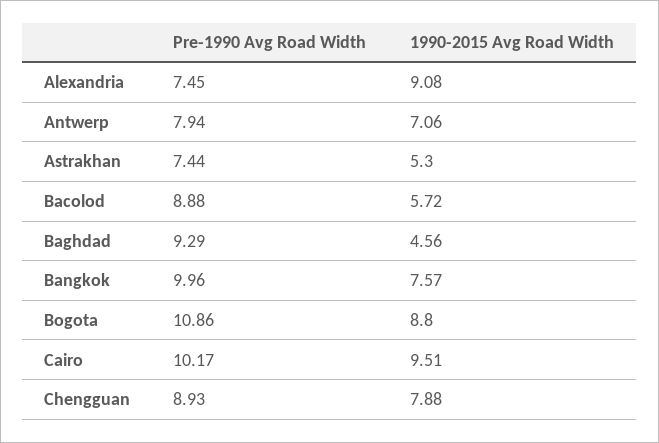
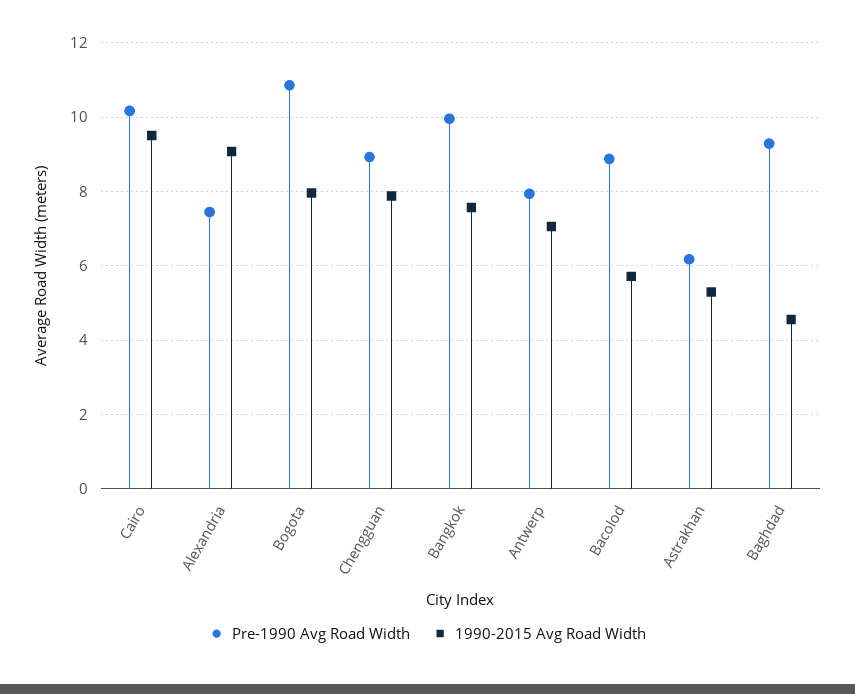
  {
    "Pre-1990 Avg Road Width": {
      "Alexandria": 7.45,
      "Antwerp": 7.94,
-     "Astrakhan": 7.44,
+     "Astrakhan": 6.2,
      "Bacolod": 8.88,
      "Baghdad": 9.29,
      "Bangkok": 9.96,
      "Bogota": 10.86,
      "Cairo": 10.17,
      "Chengguan": 8.93
    },
    "1990-2015 Avg Road Width": {
      "Alexandria": 9.08,
      "Antwerp": 7.06,
      "Astrakhan": 5.3,
      "Bacolod": 5.72,
      "Baghdad": 4.56,
      "Bangkok": 7.57,
-     "Bogota": 8.8,
+     "Bogota": 8,
      "Cairo": 9.51,
      "Chengguan": 7.88
    }
  }

